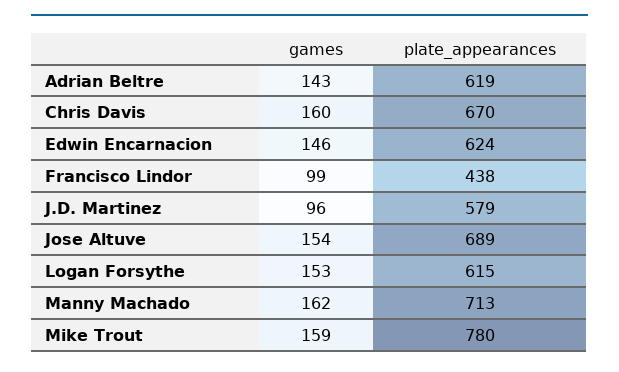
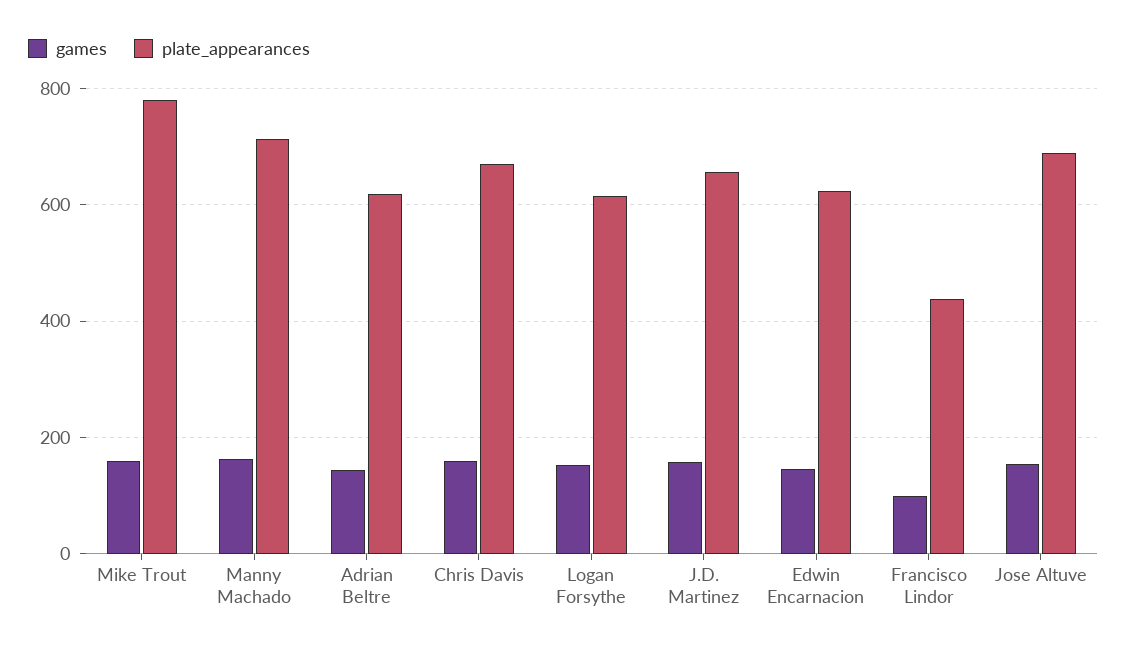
  {
    "games": {
      "Adrian Beltre": 143,
      "Chris Davis": 160,
      "Edwin Encarnacion": 146,
      "Francisco Lindor": 99,
-     "J.D. Martinez": 96,
+     "J.D. Martinez": 160,
      "Jose Altuve": 154,
      "Logan Forsythe": 153,
      "Manny Machado": 162,
      "Mike Trout": 159
    },
    "plate_appearances": {
      "Adrian Beltre": 619,
      "Chris Davis": 670,
      "Edwin Encarnacion": 624,
      "Francisco Lindor": 438,
-     "J.D. Martinez": 579,
+     "J.D. Martinez": 660,
      "Jose Altuve": 689,
      "Logan Forsythe": 615,
      "Manny Machado": 713,
      "Mike Trout": 780
    }
  }

